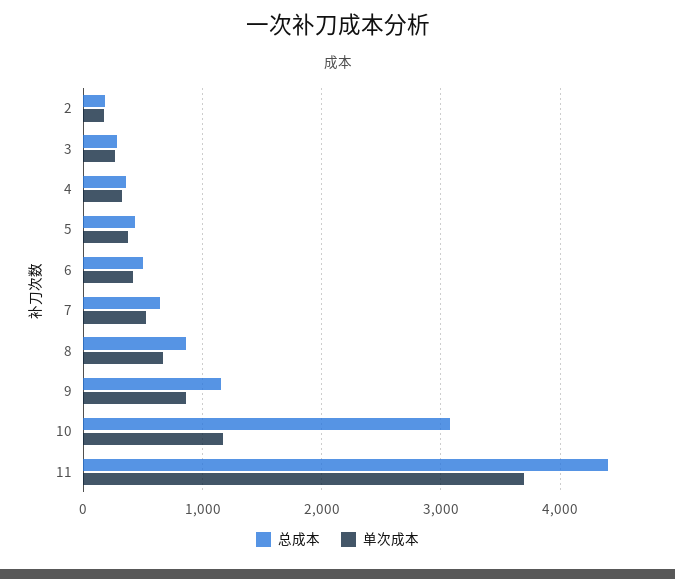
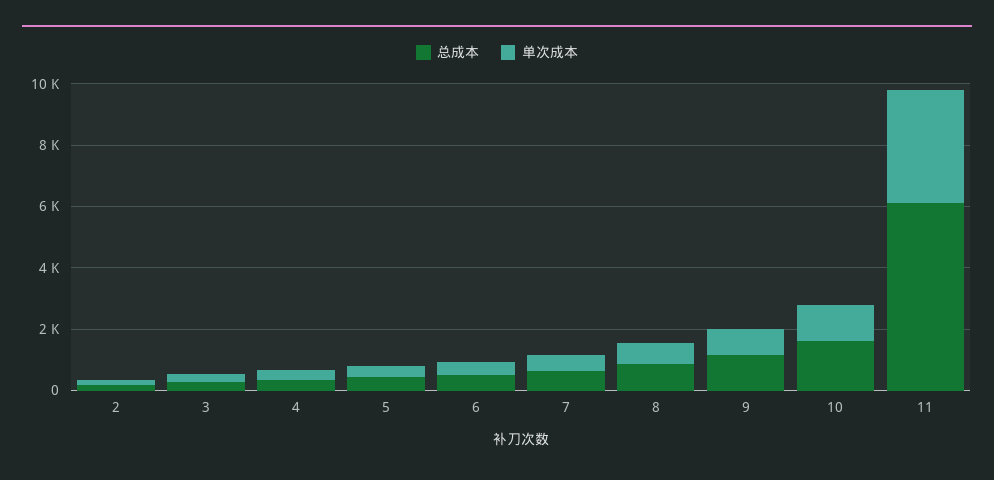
  {
    "总成本": {
      "2": 200,
      "3": 300,
      "4": 400,
      "5": 400,
      "6": 500,
      "7": 600,
      "8": 900,
      "9": 1200,
-     "10": 3100,
+     "10": 1500,
-     "11": 4400
+     "11": 6000
    },
    "单次成本": {
      "2": 200,
      "3": 300,
      "4": 300,
      "5": 400,
      "6": 400,
      "7": 500,
      "8": 700,
      "9": 900,
      "10": 1200,
      "11": 3700
    }
  }

